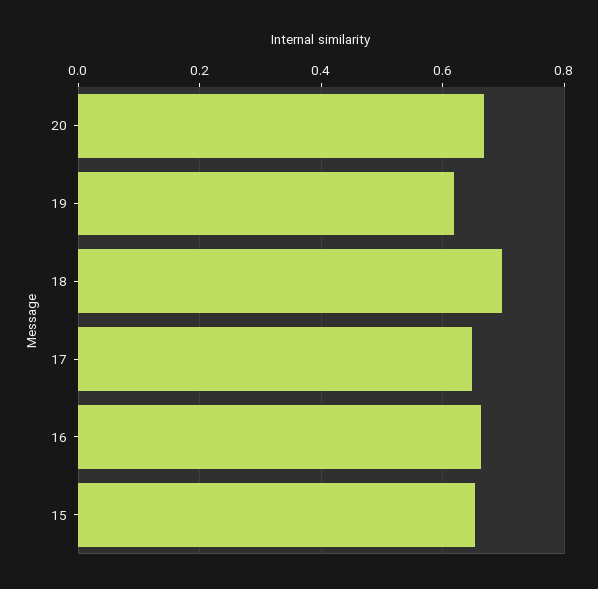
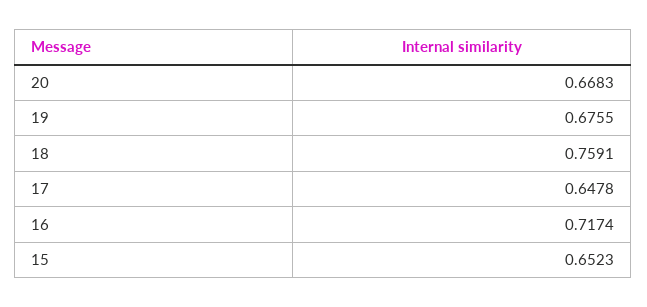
  {
    "20": 0.6683,
-   "19": 0.62,
+   "19": 0.6755,
-   "18": 0.7,
+   "18": 0.7591,
    "17": 0.6478,
-   "16": 0.66,
+   "16": 0.7174,
    "15": 0.6523
  }

